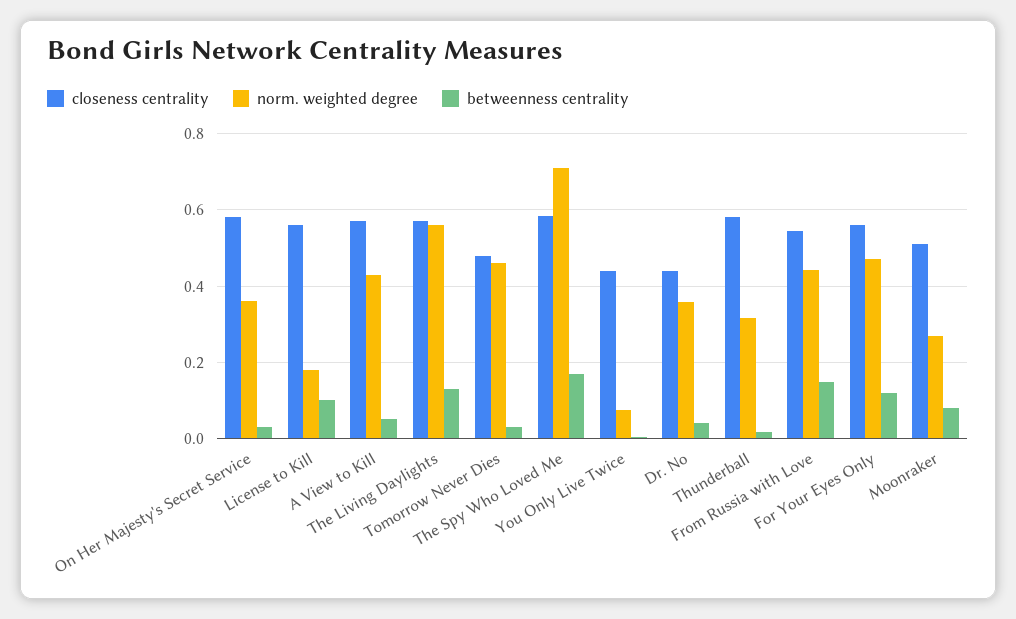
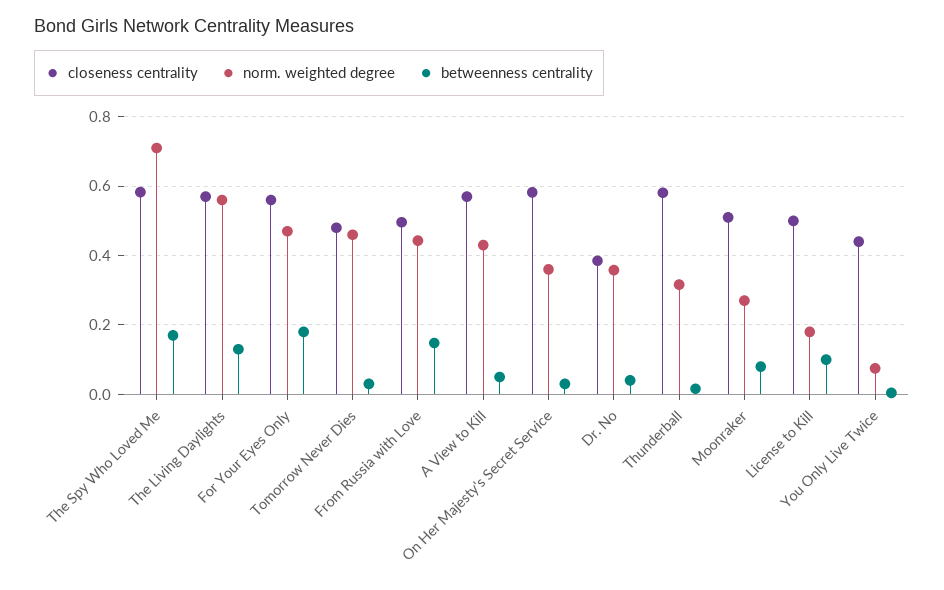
  {
    "closeness centrality": {
      "On Her Majesty's Secret Service": 0.58,
-     "License to Kill": 0.56,
+     "License to Kill": 0.5,
      "A View to Kill": 0.58,
      "The Living Daylights": 0.58,
      "Tomorrow Never Dies": 0.48,
      "The Spy Who Loved Me": 0.58,
      "You Only Live Twice": 0.44,
-     "Dr. No": 0.44,
+     "Dr. No": 0.38,
      "Thunderball": 0.58,
-     "From Russia with Love": 0.54,
+     "From Russia with Love": 0.5,
      "For Your Eyes Only": 0.56,
      "Moonraker": 0.52
    },
    "norm. weighted degree": {
      "On Her Majesty's Secret Service": 0.36,
      "License to Kill": 0.18,
      "A View to Kill": 0.44,
      "The Living Daylights": 0.56,
      "Tomorrow Never Dies": 0.46,
      "The Spy Who Loved Me": 0.72,
      "You Only Live Twice": 0.08,
      "Dr. No": 0.36,
      "Thunderball": 0.32,
      "From Russia with Love": 0.44,
      "For Your Eyes Only": 0.48,
      "Moonraker": 0.28
    },
    "betweenness centrality": {
      "On Her Majesty's Secret Service": 0.04,
      "License to Kill": 0.1,
      "A View to Kill": 0.06,
      "The Living Daylights": 0.14,
      "Tomorrow Never Dies": 0.04,
      "The Spy Who Loved Me": 0.18,
      "You Only Live Twice": 0,
      "Dr. No": 0.04,
      "Thunderball": 0.02,
      "From Russia with Love": 0.14,
-     "For Your Eyes Only": 0.12,
+     "For Your Eyes Only": 0.18,
      "Moonraker": 0.08
    }
  }

